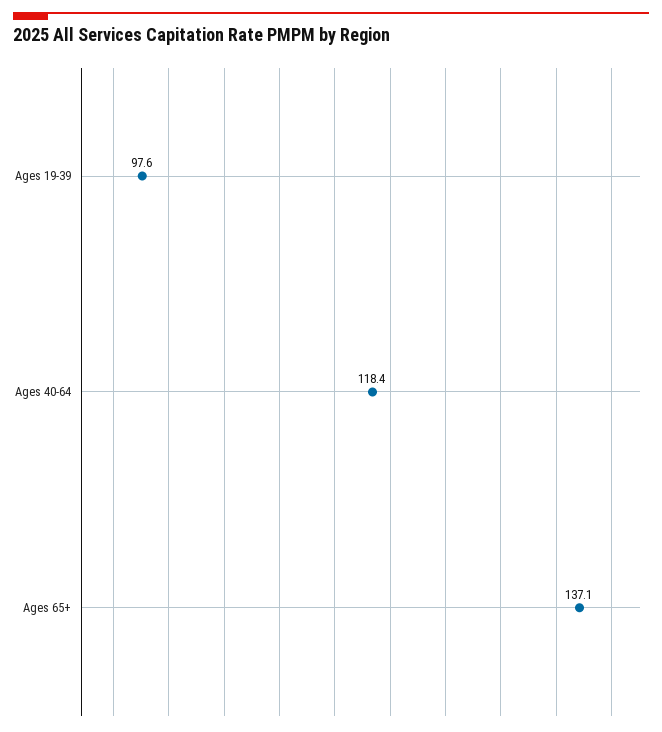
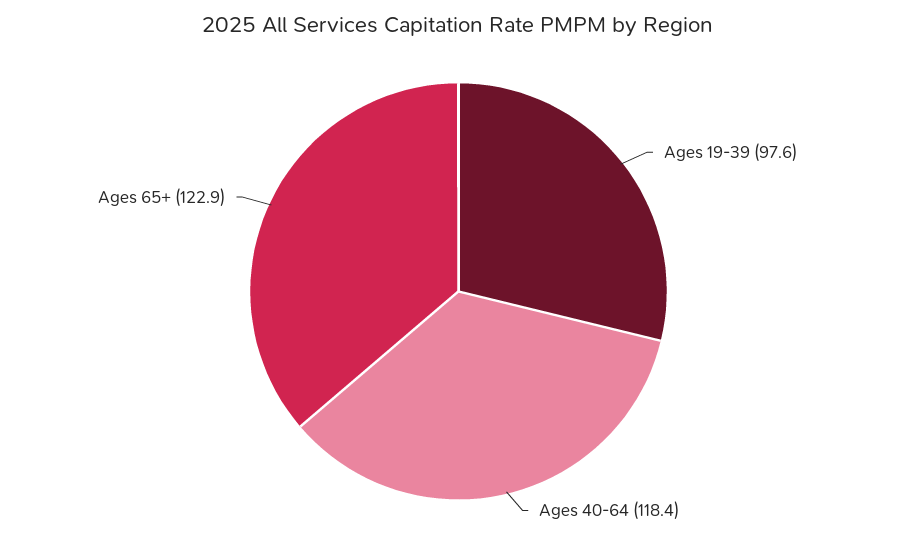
  {
    "Ages 19-39": 97.6,
    "Ages 40-64": 118.4,
-   "Ages 65+": 137.1
+   "Ages 65+": 122.9
  }

